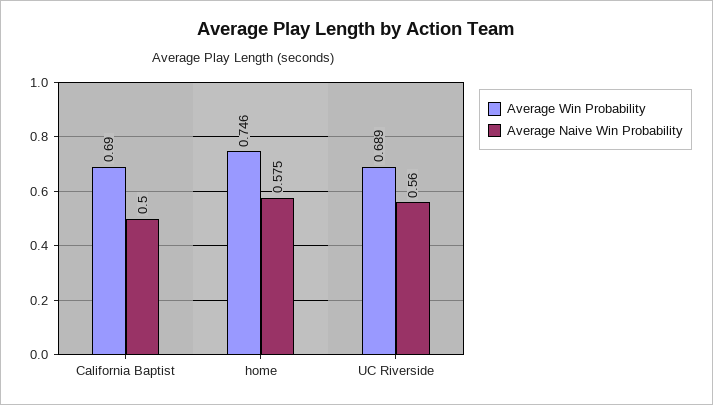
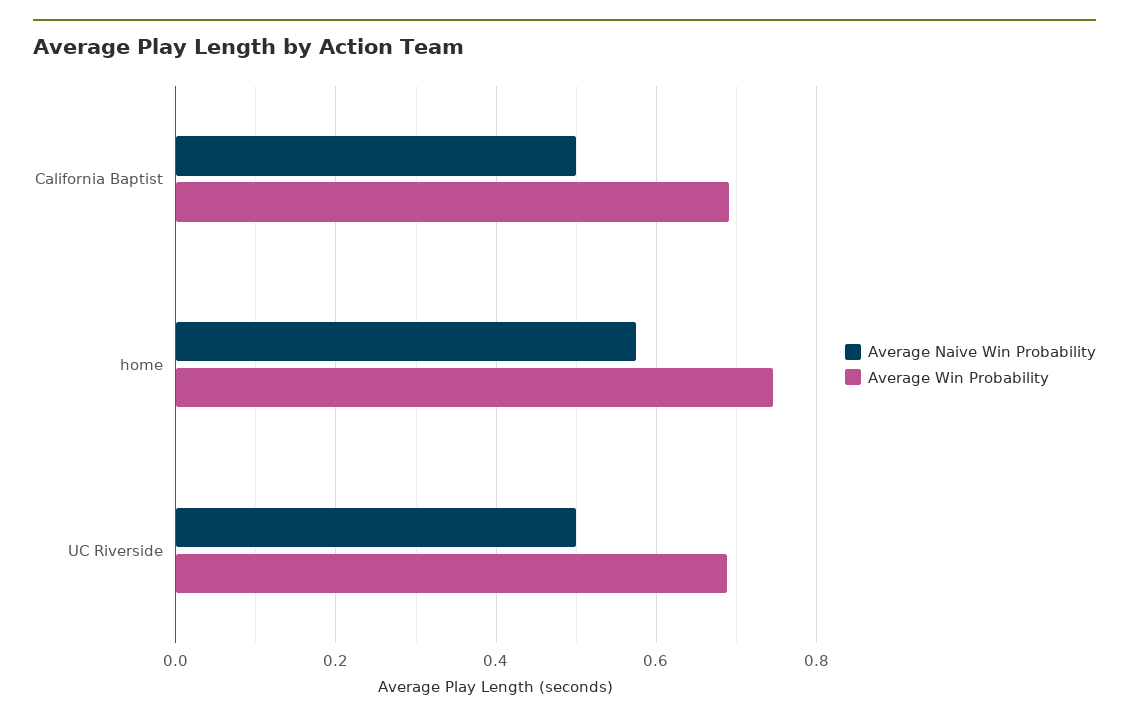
  {
    "Average Win Probability": {
      "California Baptist": 0.69,
      "home": 0.746,
      "UC Riverside": 0.689
    },
    "Average Naive Win Probability": {
      "California Baptist": 0.5,
      "home": 0.575,
-     "UC Riverside": 0.56
+     "UC Riverside": 0.5
    }
  }

